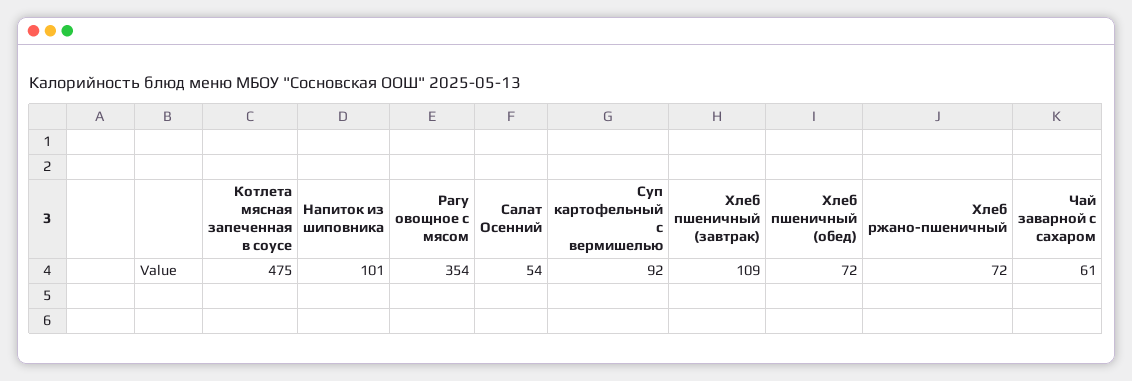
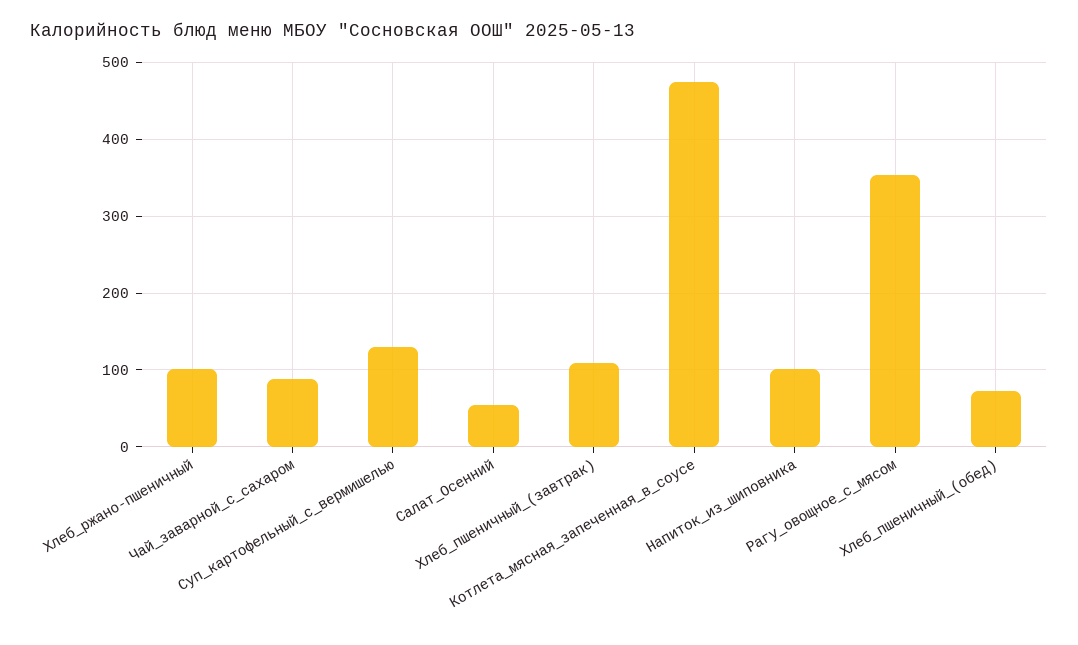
  {
    "Котлета мясная запеченная в соусе": 475,
    "Напиток из шиповника": 101,
    "Рагу овощное с мясом": 354,
    "Салат Осенний": 54,
-   "Суп картофельный с вермишелью": 92,
+   "Суп картофельный с вермишелью": 130,
    "Хлеб пшеничный (завтрак)": 109,
    "Хлеб пшеничный (обед)": 72,
-   "Хлеб ржано-пшеничный": 72,
+   "Хлеб ржано-пшеничный": 100,
-   "Чай заварной с сахаром": 61
+   "Чай заварной с сахаром": 90
  }

